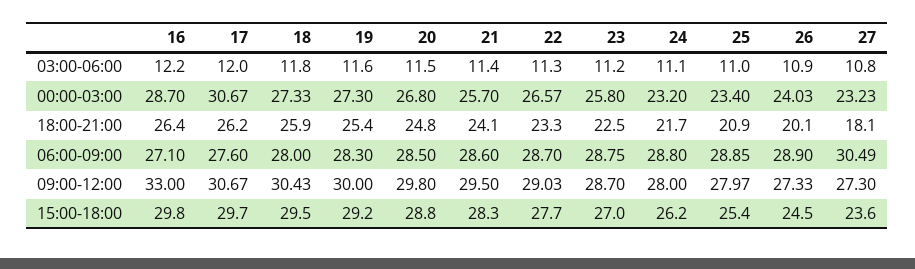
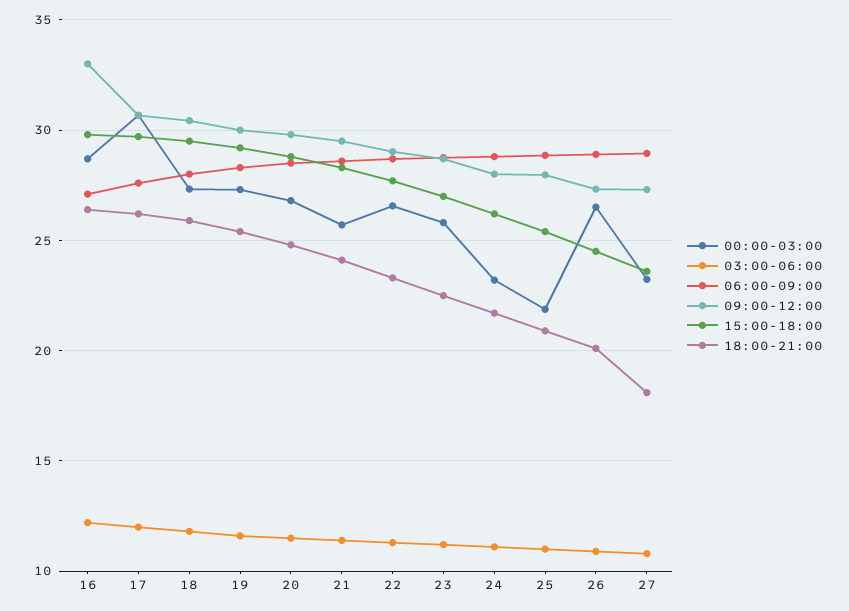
  {
    "03:00-06:00": {
      "16": 12.2,
      "17": 12,
      "18": 11.8,
      "19": 11.6,
      "20": 11.5,
      "21": 11.4,
      "22": 11.3,
      "23": 11.2,
      "24": 11.1,
      "25": 11,
      "26": 10.9,
      "27": 10.8
    },
    "00:00-03:00": {
      "16": 28.7,
      "17": 30.67,
      "18": 27.33,
      "19": 27.3,
      "20": 26.8,
      "21": 25.7,
      "22": 26.57,
      "23": 25.8,
      "24": 23.2,
-     "25": 23.4,
+     "25": 22,
-     "26": 24.03,
+     "26": 26.5,
      "27": 23.23
    },
    "18:00-21:00": {
      "16": 26.4,
      "17": 26.2,
      "18": 25.9,
      "19": 25.4,
      "20": 24.8,
      "21": 24.1,
      "22": 23.3,
      "23": 22.5,
      "24": 21.7,
      "25": 20.9,
      "26": 20.1,
      "27": 18.1
    },
    "06:00-09:00": {
      "16": 27.1,
      "17": 27.6,
      "18": 28,
      "19": 28.3,
      "20": 28.5,
      "21": 28.6,
      "22": 28.7,
      "23": 28.75,
      "24": 28.8,
      "25": 28.85,
      "26": 28.9,
-     "27": 30.49
+     "27": 29
    },
    "09:00-12:00": {
      "16": 33,
      "17": 30.67,
      "18": 30.43,
      "19": 30,
      "20": 29.8,
      "21": 29.5,
      "22": 29.03,
      "23": 28.7,
      "24": 28,
      "25": 27.97,
      "26": 27.33,
      "27": 27.3
    },
    "15:00-18:00": {
      "16": 29.8,
      "17": 29.7,
      "18": 29.5,
      "19": 29.2,
      "20": 28.8,
      "21": 28.3,
      "22": 27.7,
      "23": 27,
      "24": 26.2,
      "25": 25.4,
      "26": 24.5,
      "27": 23.6
    }
  }

